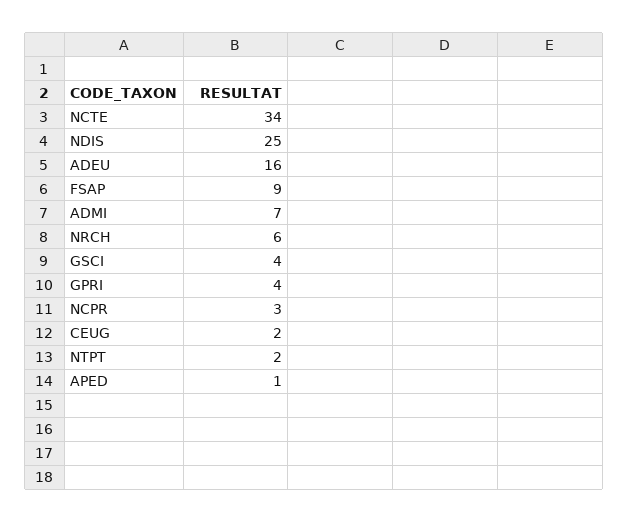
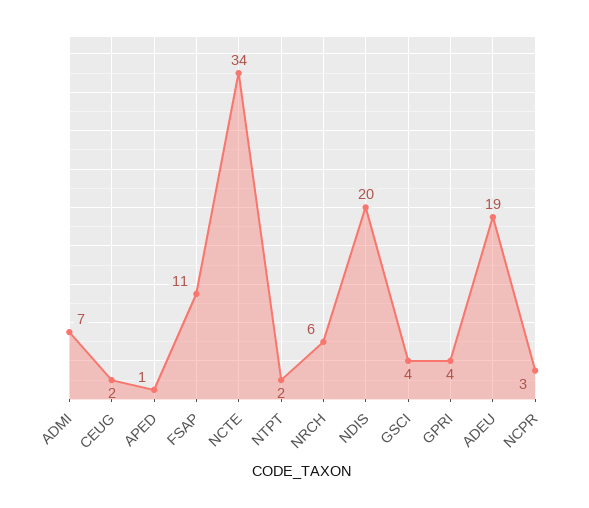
  {
    "NCTE": 34,
-   "NDIS": 25,
+   "NDIS": 20,
-   "ADEU": 16,
+   "ADEU": 19,
-   "FSAP": 9,
+   "FSAP": 11,
    "ADMI": 7,
    "NRCH": 6,
    "GSCI": 4,
    "GPRI": 4,
    "NCPR": 3,
    "CEUG": 2,
    "NTPT": 2,
    "APED": 1
  }

